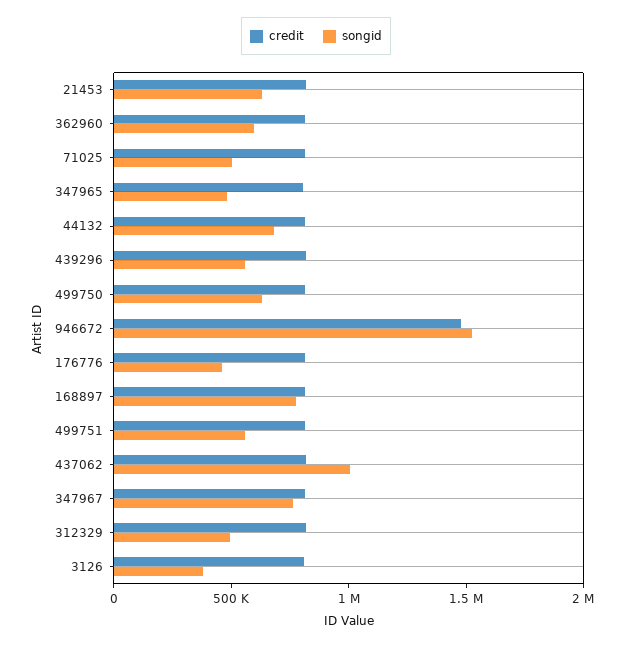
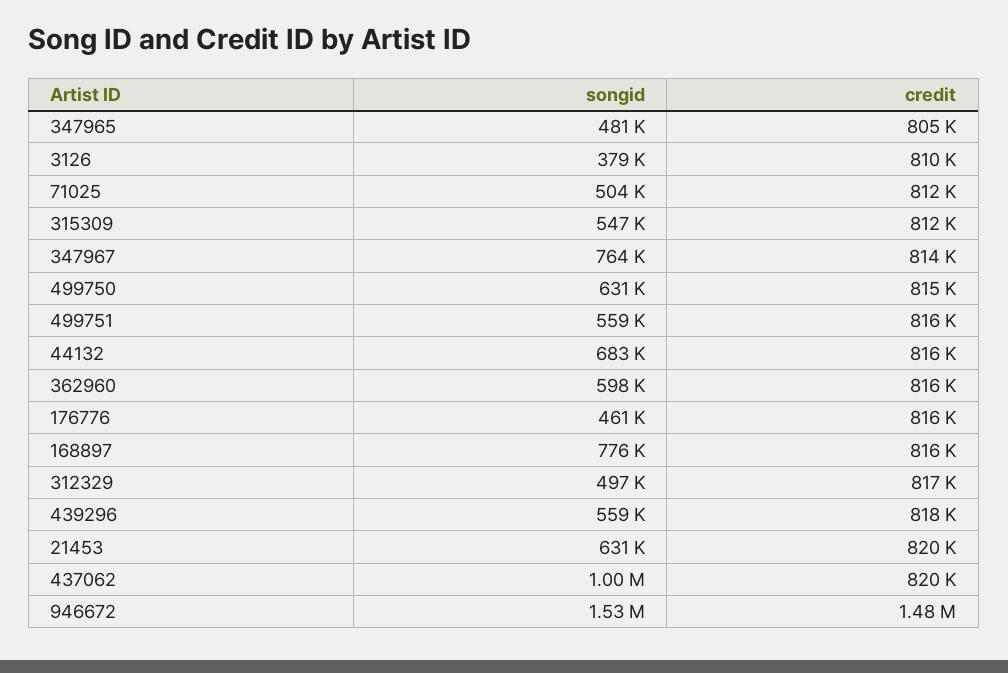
  {
    "credit": {
      "21453": 820000,
      "362960": 816000,
      "71025": 812000,
      "347965": 805000,
      "44132": 816000,
      "439296": 818000,
      "499750": 815000,
      "946672": 1480000,
      "176776": 816000,
      "168897": 816000,
      "499751": 816000,
      "437062": 820000,
      "347967": 814000,
      "312329": 817000,
-     "3126": 810000
+     "3126": 810000,
+     "315309": 812000
    },
    "songid": {
      "21453": 631000,
      "362960": 598000,
      "71025": 504000,
      "347965": 481000,
      "44132": 683000,
      "439296": 559000,
      "499750": 631000,
      "946672": 1530000,
      "176776": 461000,
      "168897": 776000,
      "499751": 559000,
      "437062": 1000000,
      "347967": 764000,
      "312329": 497000,
-     "3126": 379000
+     "3126": 379000,
+     "315309": 547000
    }
  }

